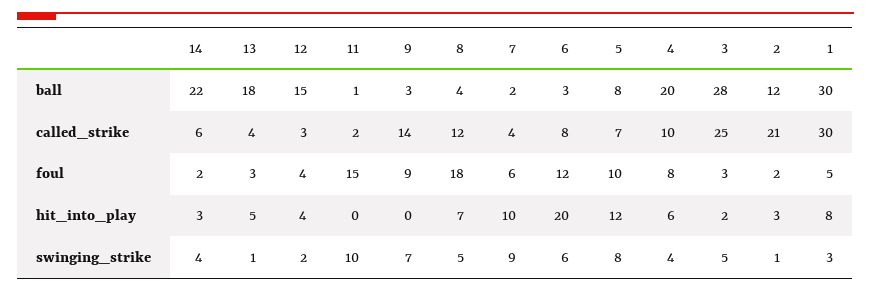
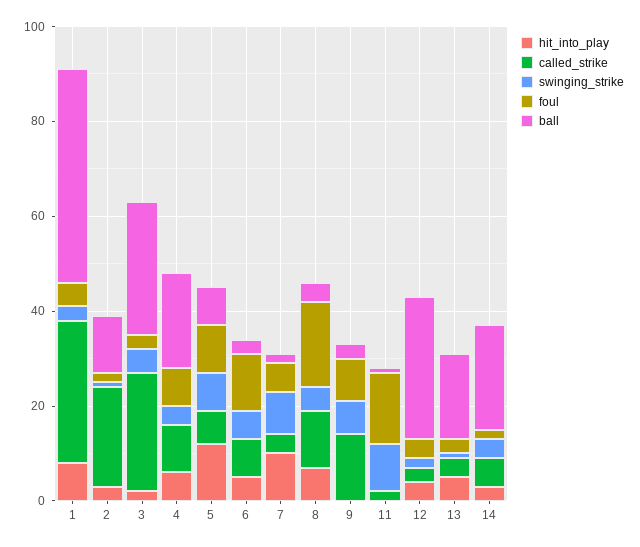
  {
    "ball": {
      "14": 22,
      "13": 18,
-     "12": 15,
+     "12": 30,
      "11": 1,
      "9": 3,
      "8": 4,
      "7": 2,
      "6": 3,
      "5": 8,
      "4": 20,
      "3": 28,
      "2": 12,
-     "1": 30
+     "1": 45
    },
    "called_strike": {
      "14": 6,
      "13": 4,
      "12": 3,
      "11": 2,
      "9": 14,
      "8": 12,
      "7": 4,
      "6": 8,
      "5": 7,
      "4": 10,
      "3": 25,
      "2": 21,
      "1": 30
    },
    "foul": {
      "14": 2,
      "13": 3,
      "12": 4,
      "11": 15,
      "9": 9,
      "8": 18,
      "7": 6,
      "6": 12,
      "5": 10,
      "4": 8,
      "3": 3,
      "2": 2,
      "1": 5
    },
    "hit_into_play": {
      "14": 3,
      "13": 5,
      "12": 4,
      "11": 0,
      "9": 0,
      "8": 7,
      "7": 10,
-     "6": 20,
+     "6": 5,
      "5": 12,
      "4": 6,
      "3": 2,
      "2": 3,
      "1": 8
    },
    "swinging_strike": {
      "14": 4,
      "13": 1,
      "12": 2,
      "11": 10,
      "9": 7,
      "8": 5,
      "7": 9,
      "6": 6,
      "5": 8,
      "4": 4,
      "3": 5,
      "2": 1,
      "1": 3
    }
  }

